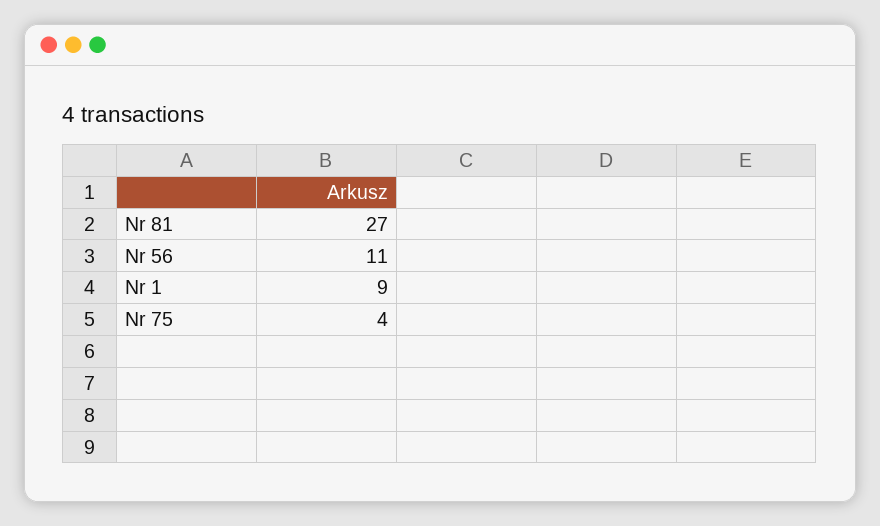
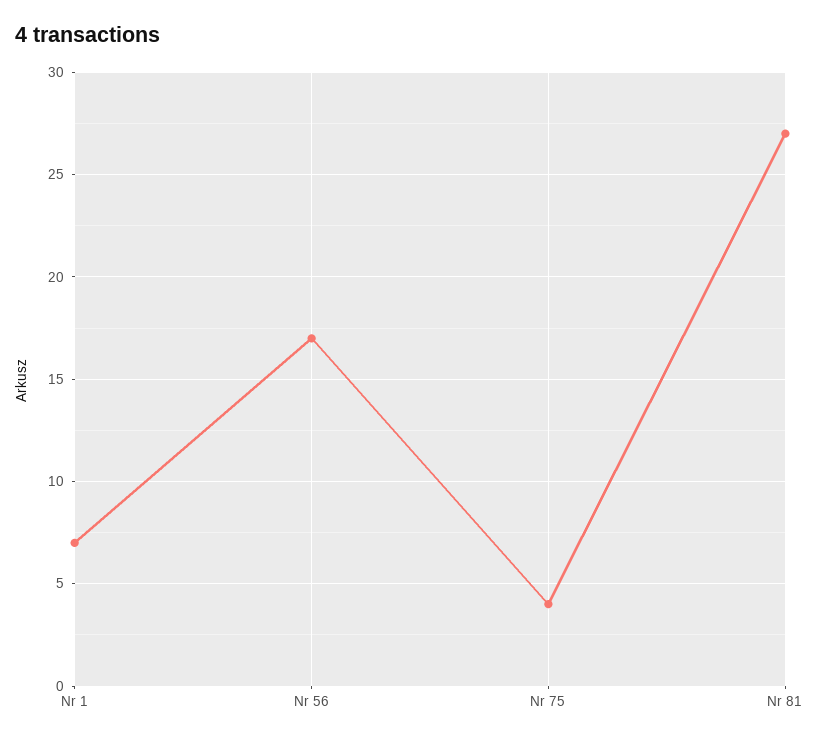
  {
    "Nr 81": 27,
-   "Nr 56": 11,
+   "Nr 56": 17,
-   "Nr 1": 9,
+   "Nr 1": 7,
    "Nr 75": 4
  }

